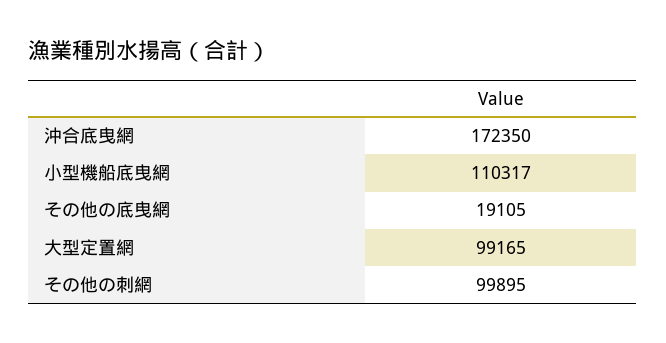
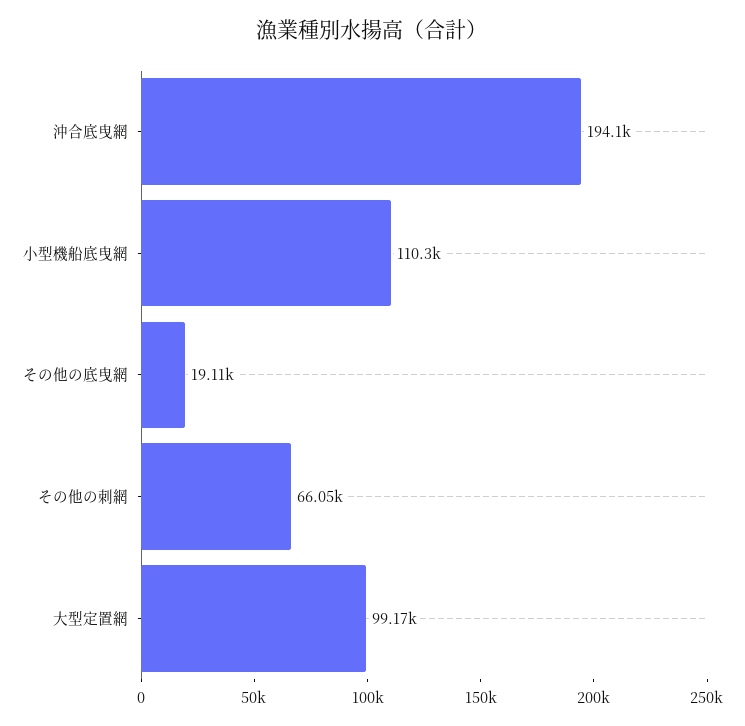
  {
-   "沖合底曳網": 172350,
+   "沖合底曳網": 194100,
    "小型機船底曳網": 110317,
    "その他の底曳網": 19105,
    "大型定置網": 99165,
-   "その他の刺網": 99895
+   "その他の刺網": 66050
  }

